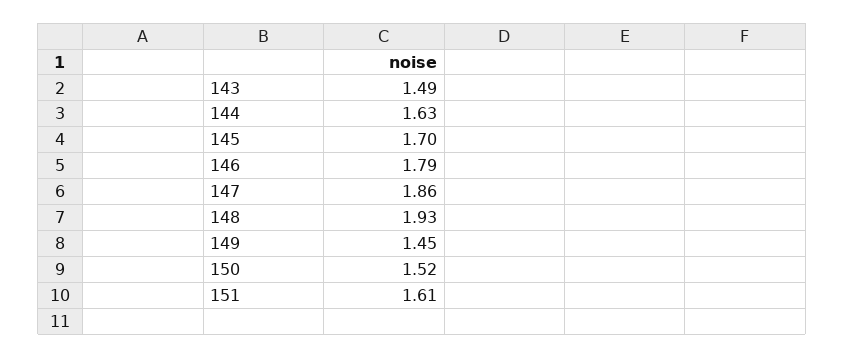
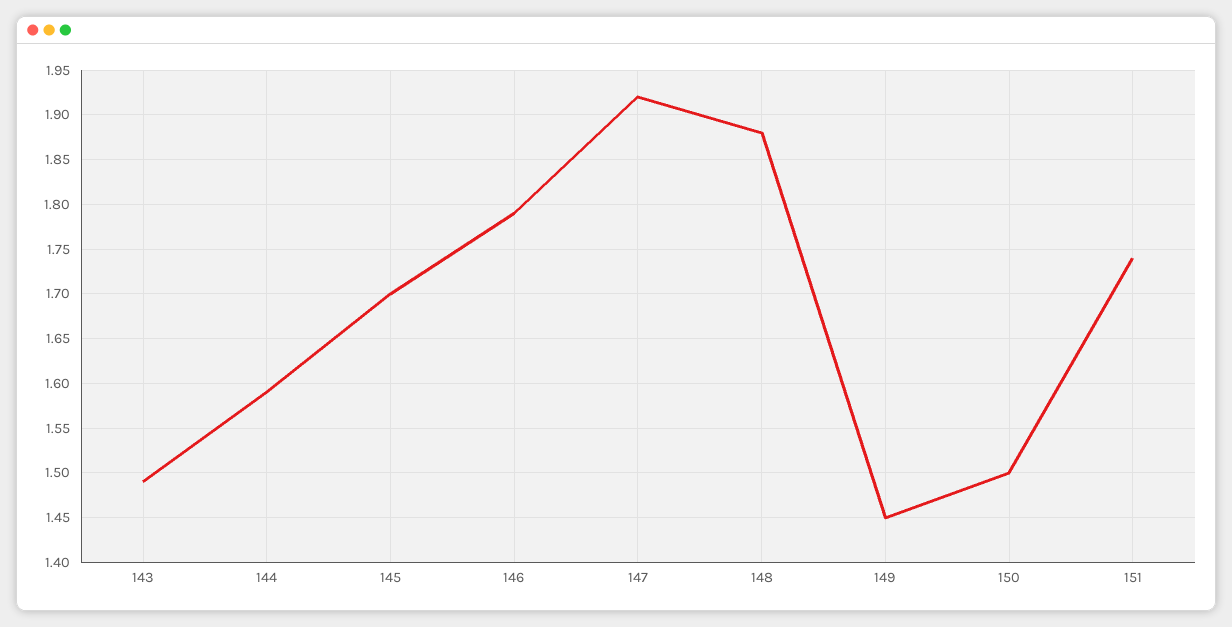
  {
    "143": 1.49,
-   "144": 1.63,
+   "144": 1.59,
    "145": 1.7,
    "146": 1.79,
-   "147": 1.86,
+   "147": 1.92,
-   "148": 1.93,
+   "148": 1.88,
    "149": 1.45,
-   "150": 1.52,
+   "150": 1.5,
-   "151": 1.61
+   "151": 1.74
  }

